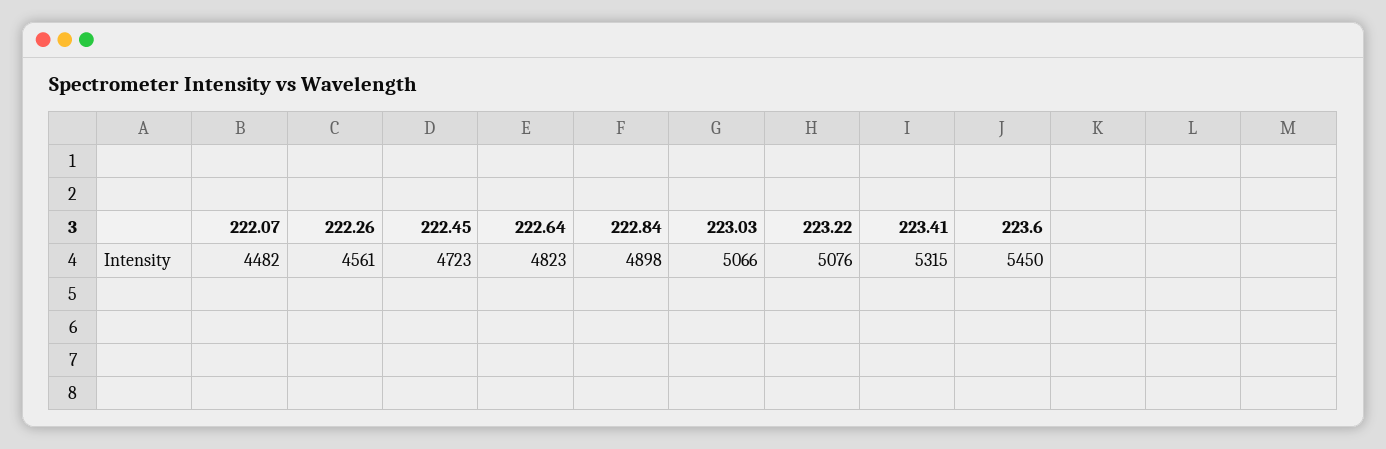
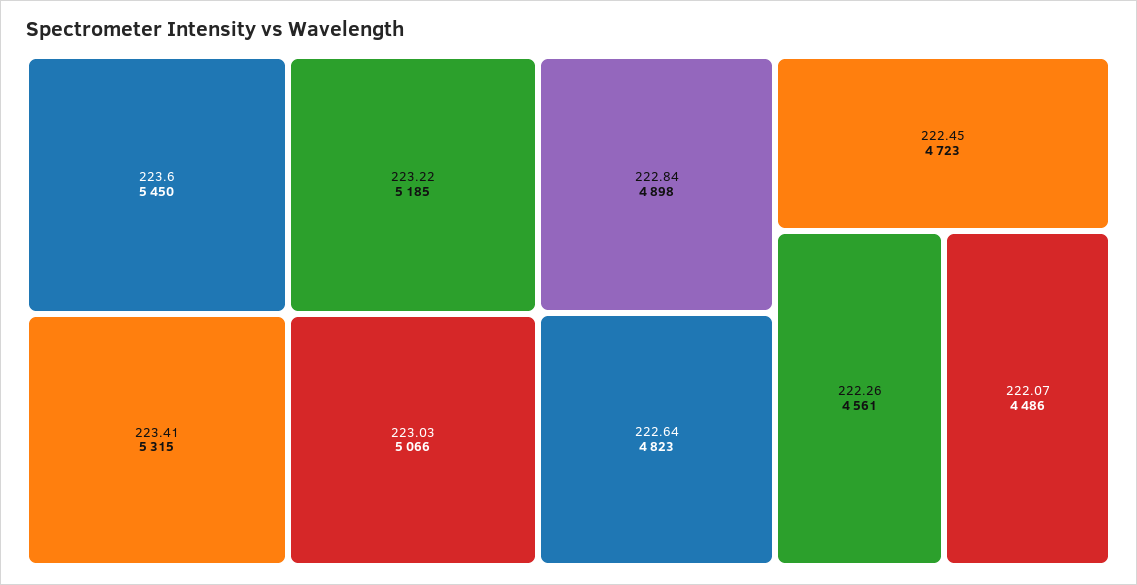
  {
-   "222.07": 4482,
+   "222.07": 4486,
    "222.26": 4561,
    "222.45": 4723,
    "222.64": 4823,
    "222.84": 4898,
    "223.03": 5066,
-   "223.22": 5076,
+   "223.22": 5185,
    "223.41": 5315,
    "223.6": 5450
  }

